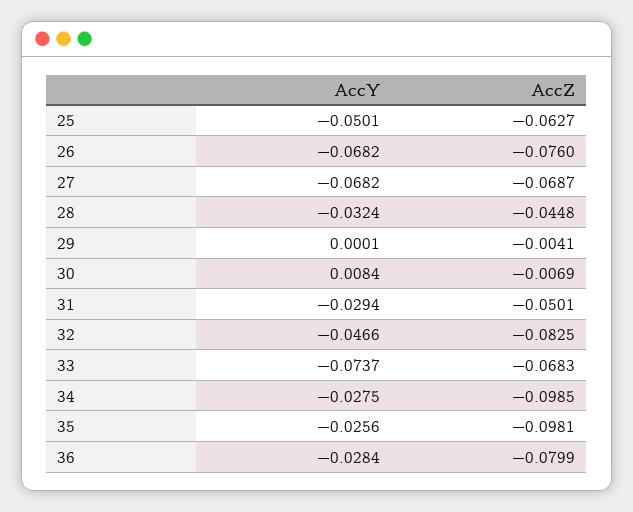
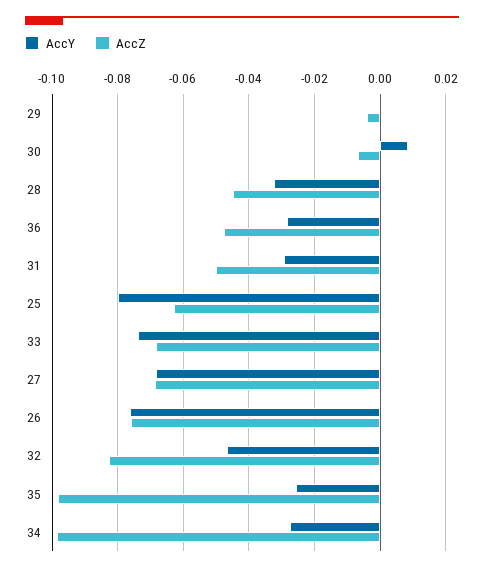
  {
    "AccY": {
-     "25": -0.0501,
+     "25": -0.08,
-     "26": -0.0682,
+     "26": -0.076,
      "27": -0.0682,
      "28": -0.0324,
      "29": 0.0001,
      "30": 0.0084,
      "31": -0.0294,
      "32": -0.0466,
      "33": -0.0737,
      "34": -0.0275,
      "35": -0.0256,
      "36": -0.0284
    },
    "AccZ": {
      "25": -0.0627,
      "26": -0.076,
      "27": -0.0687,
      "28": -0.0448,
      "29": -0.0041,
      "30": -0.0069,
      "31": -0.0501,
      "32": -0.0825,
      "33": -0.0683,
      "34": -0.0985,
      "35": -0.0981,
-     "36": -0.0799
+     "36": -0.048
    }
  }

